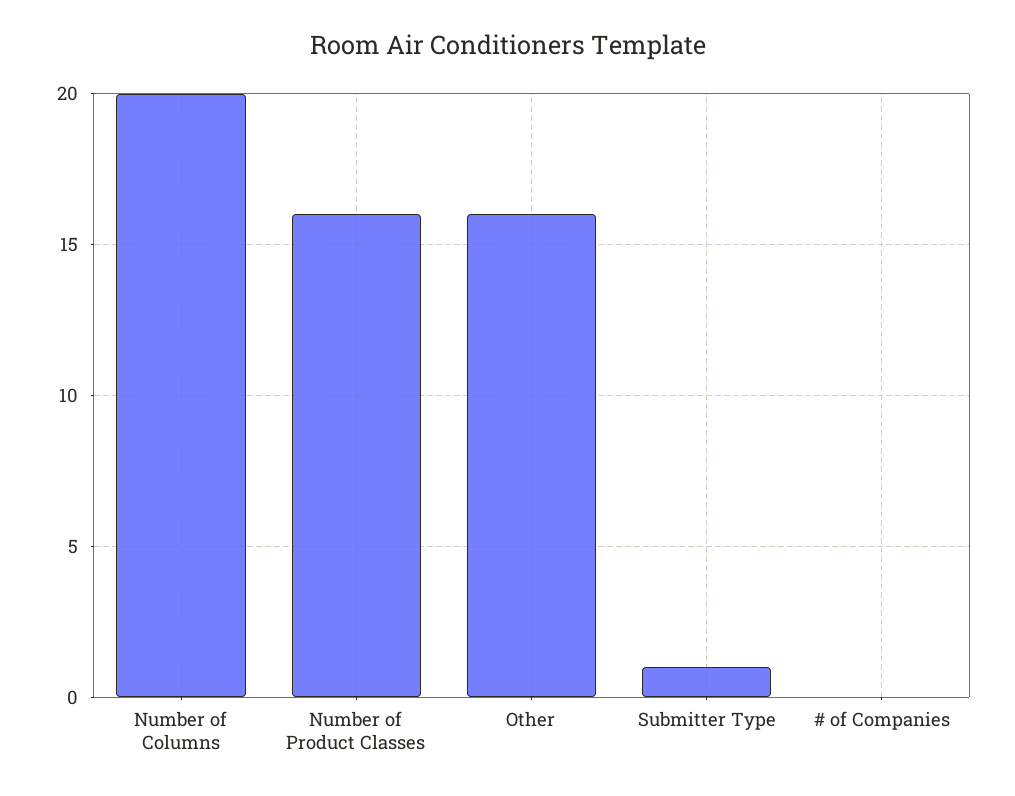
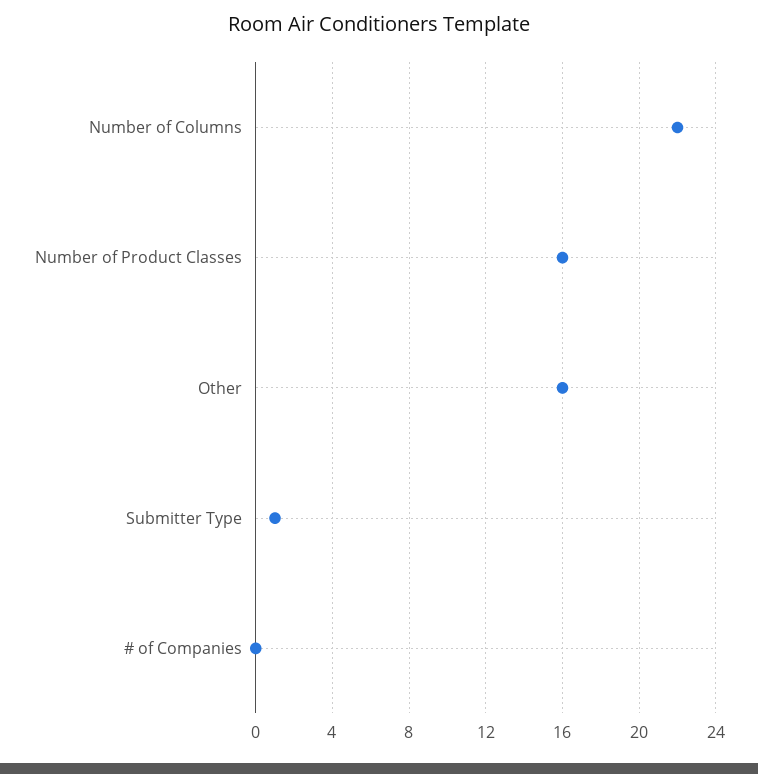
  {
-   "Number of Columns": 20,
+   "Number of Columns": 22,
    "Number of Product Classes": 16,
    "Other": 16,
    "Submitter Type": 1,
    "# of Companies": 0
  }

